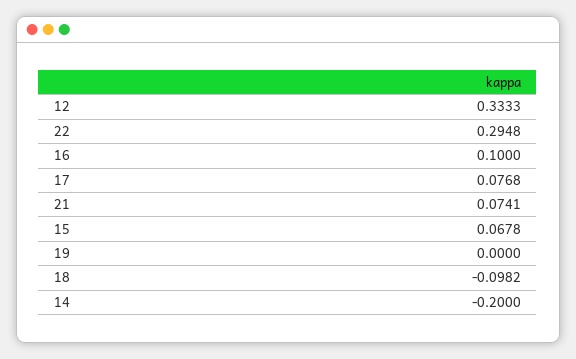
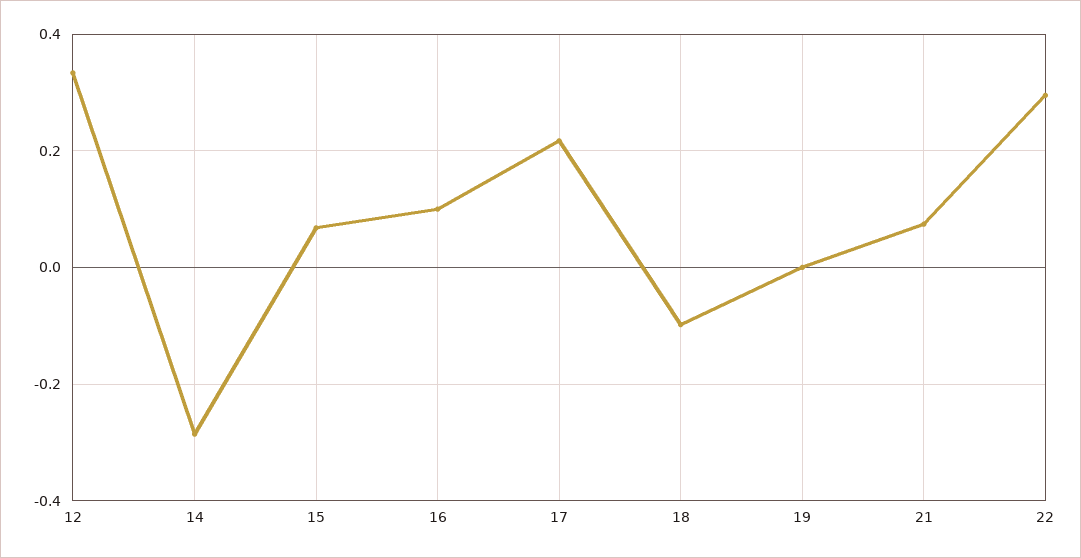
  {
    "12": 0.3333,
    "22": 0.2948,
    "16": 0.1,
-   "17": 0.0768,
+   "17": 0.22,
    "21": 0.0741,
    "15": 0.0678,
    "19": 0,
    "18": -0.0982,
-   "14": -0.2
+   "14": -0.28
  }

